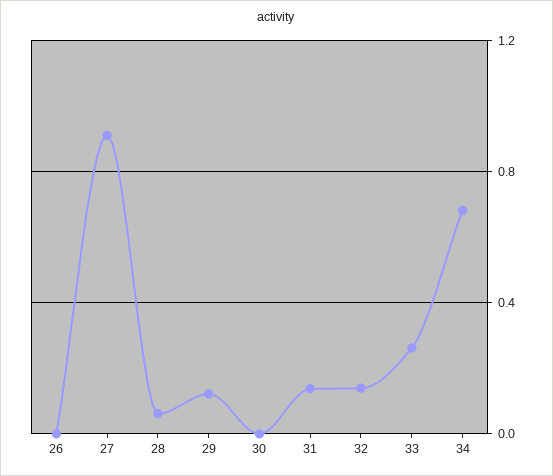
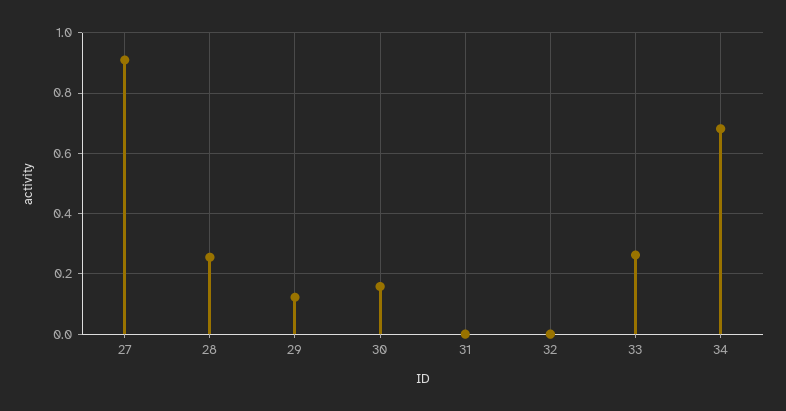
  {
-   "26": 0,
    "27": 0.9,
-   "28": 0.05,
+   "28": 0.26,
    "29": 0.12,
-   "30": 0,
+   "30": 0.16,
-   "31": 0.15,
+   "31": 0,
-   "32": 0.15,
+   "32": 0,
    "33": 0.26,
    "34": 0.68
  }

